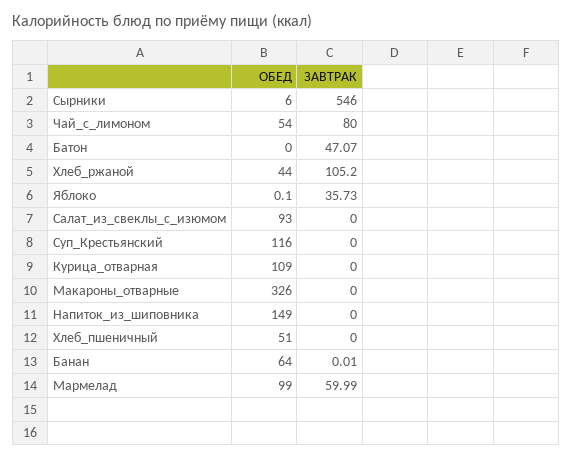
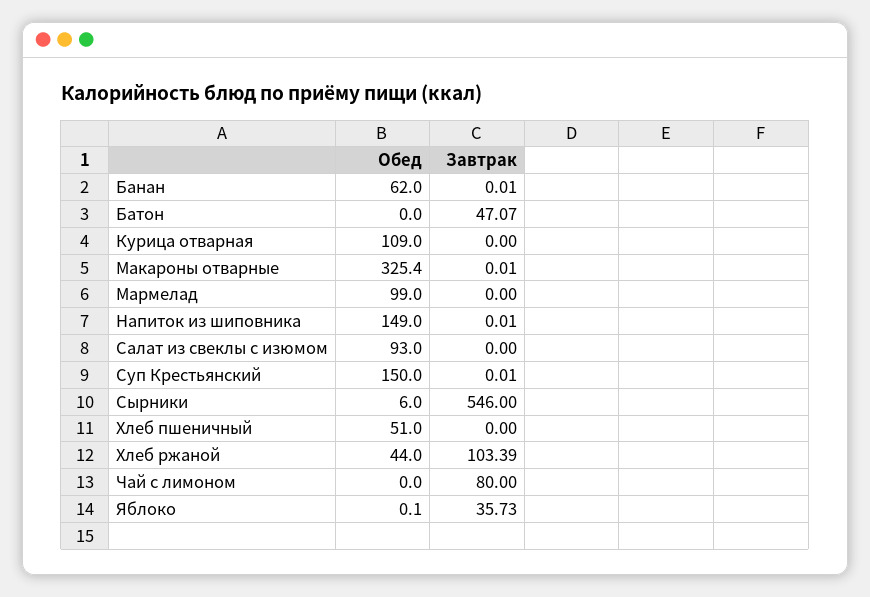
  {
    "ОБЕД": {
      "Сырники": 6,
-     "Чай_с_лимоном": 54,
+     "Чай_с_лимоном": 0,
      "Батон": 0,
      "Хлеб_ржаной": 44,
      "Яблоко": 0.1,
      "Салат_из_свеклы_с_изюмом": 93,
-     "Суп_Крестьянский": 116,
+     "Суп_Крестьянский": 150,
      "Курица_отварная": 109,
-     "Макароны_отварные": 326,
+     "Макароны_отварные": 325.4,
      "Напиток_из_шиповника": 149,
      "Хлеб_пшеничный": 51,
-     "Банан": 64,
+     "Банан": 62,
      "Мармелад": 99
    },
    "ЗАВТРАК": {
      "Сырники": 546,
      "Чай_с_лимоном": 80,
      "Батон": 47.07,
-     "Хлеб_ржаной": 105.2,
+     "Хлеб_ржаной": 103.39,
      "Яблоко": 35.73,
      "Салат_из_свеклы_с_изюмом": 0,
-     "Суп_Крестьянский": 0,
+     "Суп_Крестьянский": 0.01,
      "Курица_отварная": 0,
-     "Макароны_отварные": 0,
+     "Макароны_отварные": 0.01,
-     "Напиток_из_шиповника": 0,
+     "Напиток_из_шиповника": 0.01,
      "Хлеб_пшеничный": 0,
      "Банан": 0.01,
-     "Мармелад": 59.99
+     "Мармелад": 0
    }
  }

